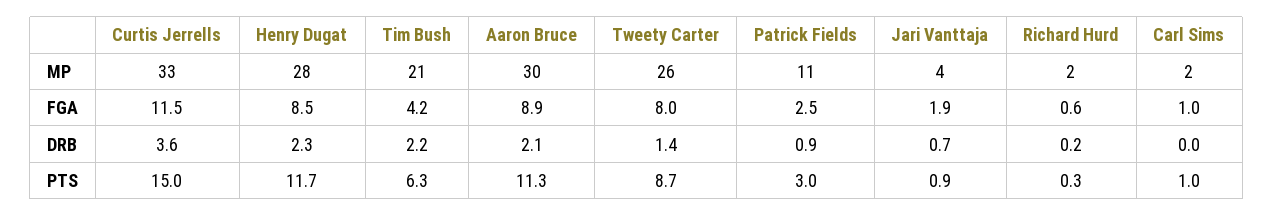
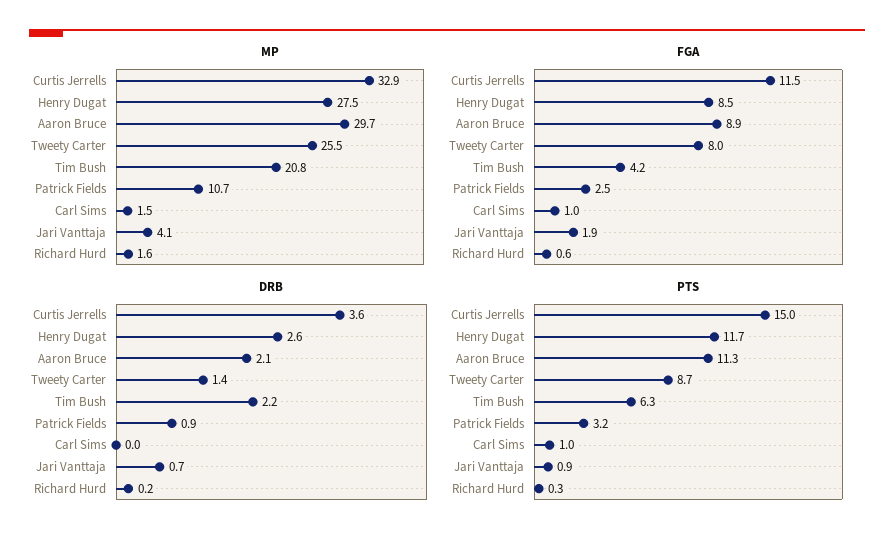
  {
    "MP": {
      "Curtis Jerrells": 32.9,
      "Henry Dugat": 27.5,
      "Tim Bush": 20.8,
      "Aaron Bruce": 29.7,
      "Tweety Carter": 25.5,
      "Patrick Fields": 10.7,
      "Jari Vanttaja": 4.1,
      "Richard Hurd": 1.6,
      "Carl Sims": 1.5
    },
    "FGA": {
      "Curtis Jerrells": 11.5,
      "Henry Dugat": 8.5,
      "Tim Bush": 4.2,
      "Aaron Bruce": 8.9,
      "Tweety Carter": 8,
      "Patrick Fields": 2.5,
      "Jari Vanttaja": 1.9,
      "Richard Hurd": 0.6,
      "Carl Sims": 1
    },
    "DRB": {
      "Curtis Jerrells": 3.6,
-     "Henry Dugat": 2.3,
+     "Henry Dugat": 2.6,
      "Tim Bush": 2.2,
      "Aaron Bruce": 2.1,
      "Tweety Carter": 1.4,
      "Patrick Fields": 0.9,
      "Jari Vanttaja": 0.7,
      "Richard Hurd": 0.2,
      "Carl Sims": 0
    },
    "PTS": {
      "Curtis Jerrells": 15,
      "Henry Dugat": 11.7,
      "Tim Bush": 6.3,
      "Aaron Bruce": 11.3,
      "Tweety Carter": 8.7,
-     "Patrick Fields": 3,
+     "Patrick Fields": 3.2,
      "Jari Vanttaja": 0.9,
      "Richard Hurd": 0.3,
      "Carl Sims": 1
    }
  }

